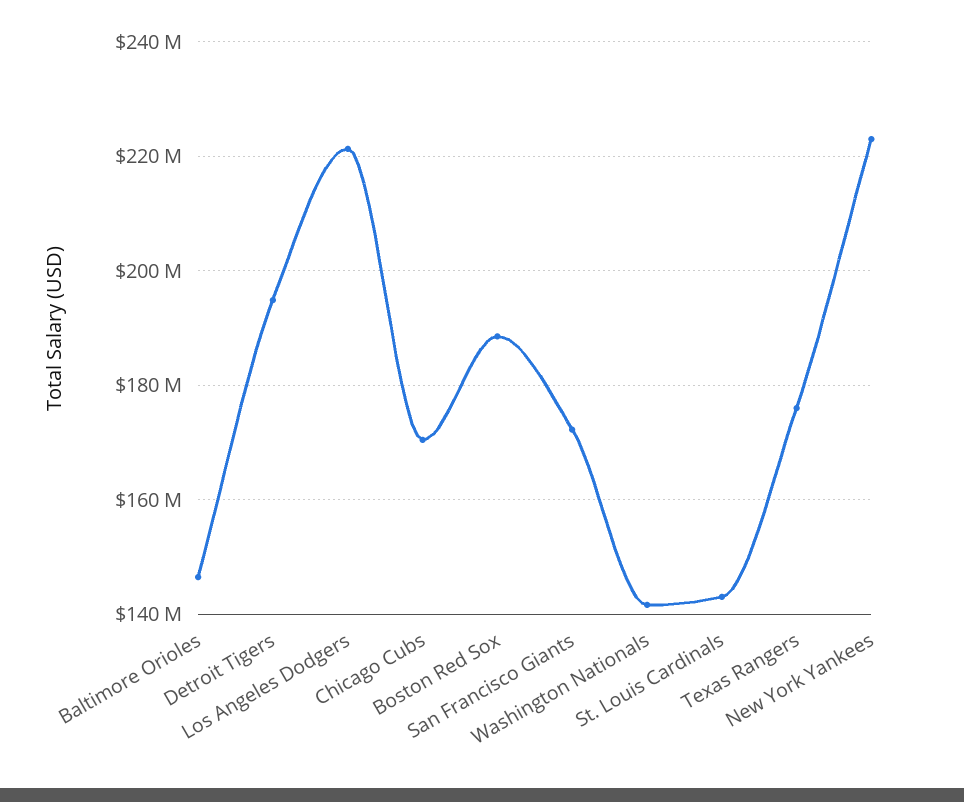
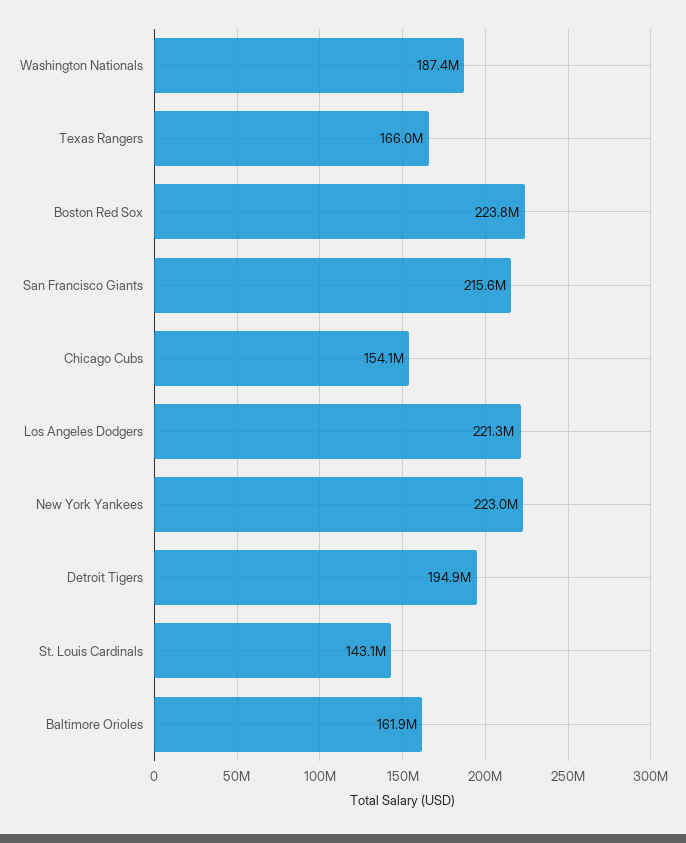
  {
-   "Baltimore Orioles": 146000000,
+   "Baltimore Orioles": 161900000,
    "Detroit Tigers": 194900000,
    "Los Angeles Dodgers": 221300000,
-   "Chicago Cubs": 170000000,
+   "Chicago Cubs": 154100000,
-   "Boston Red Sox": 188000000,
+   "Boston Red Sox": 223800000,
-   "San Francisco Giants": 172000000,
+   "San Francisco Giants": 215600000,
-   "Washington Nationals": 142000000,
+   "Washington Nationals": 187400000,
    "St. Louis Cardinals": 143100000,
-   "Texas Rangers": 176000000,
+   "Texas Rangers": 166000000,
    "New York Yankees": 223000000
  }

